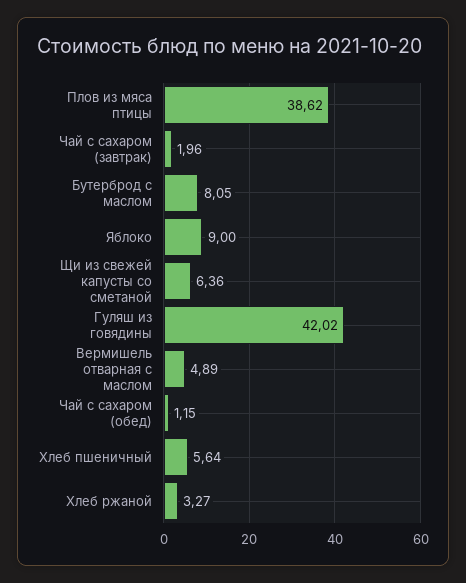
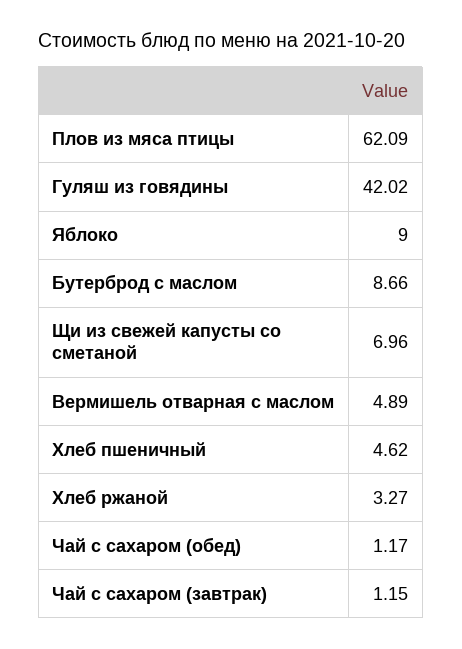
  {
-   "Плов из мяса птицы": 38.62,
+   "Плов из мяса птицы": 62.09,
-   "Чай с сахаром (завтрак)": 1.96,
+   "Чай с сахаром (завтрак)": 1.15,
-   "Бутерброд с маслом": 8.05,
+   "Бутерброд с маслом": 8.66,
    "Яблоко": 9,
-   "Щи из свежей капусты со сметаной": 6.36,
+   "Щи из свежей капусты со сметаной": 6.96,
    "Гуляш из говядины": 42.02,
    "Вермишель отварная с маслом": 4.89,
-   "Чай с сахаром (обед)": 1.15,
+   "Чай с сахаром (обед)": 1.17,
-   "Хлеб пшеничный": 5.64,
+   "Хлеб пшеничный": 4.62,
    "Хлеб ржаной": 3.27
  }

